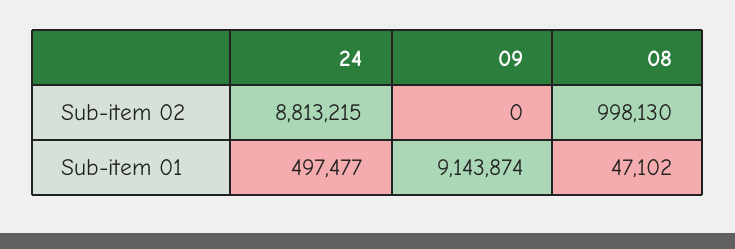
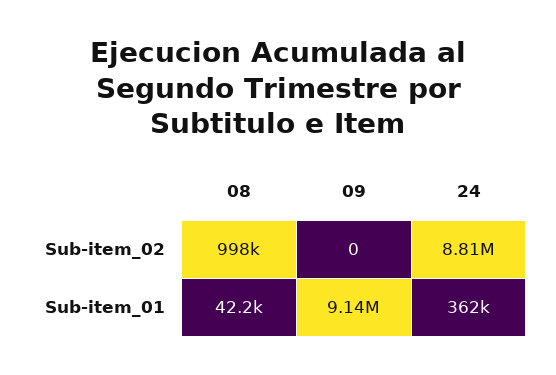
  {
    "24": {
      "Sub-item 02": 8813215,
-     "Sub-item 01": 497477
+     "Sub-item 01": 362000
    },
    "09": {
      "Sub-item 02": 0,
      "Sub-item 01": 9143874
    },
    "08": {
      "Sub-item 02": 998130,
-     "Sub-item 01": 47102
+     "Sub-item 01": 42200
    }
  }

